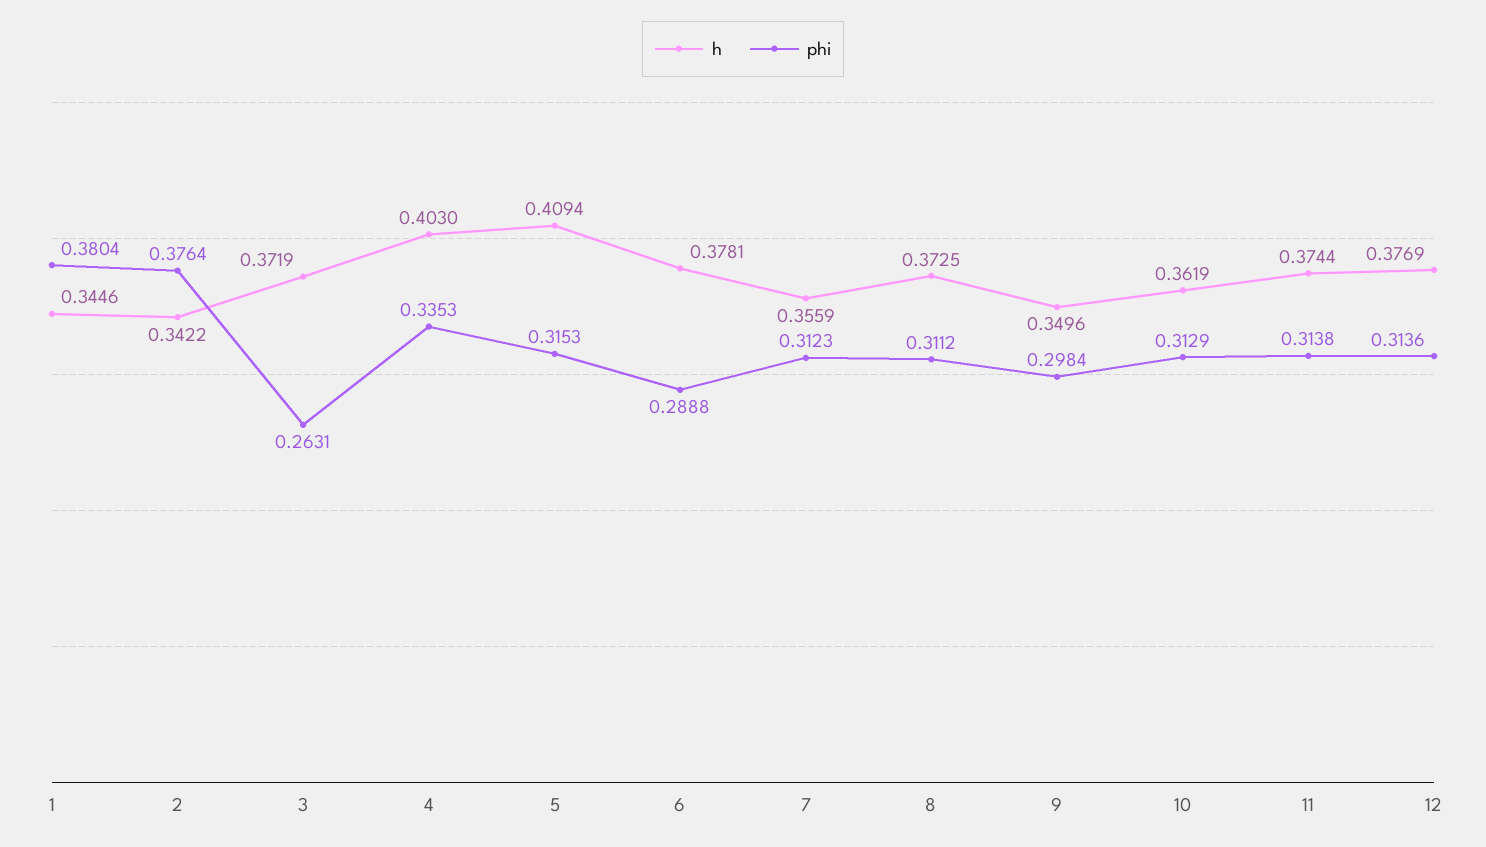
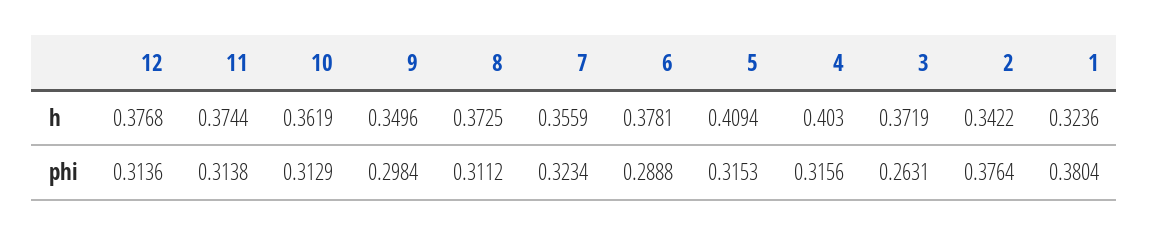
  {
    "h": {
-     "1": 0.3446,
+     "1": 0.3236,
      "2": 0.3422,
      "3": 0.3719,
      "4": 0.403,
      "5": 0.4094,
      "6": 0.3781,
      "7": 0.3559,
      "8": 0.3725,
      "9": 0.3496,
      "10": 0.3619,
      "11": 0.3744,
-     "12": 0.3769
+     "12": 0.3768
    },
    "phi": {
      "1": 0.3804,
      "2": 0.3764,
      "3": 0.2631,
-     "4": 0.3353,
+     "4": 0.3156,
      "5": 0.3153,
      "6": 0.2888,
-     "7": 0.3123,
+     "7": 0.3234,
      "8": 0.3112,
      "9": 0.2984,
      "10": 0.3129,
      "11": 0.3138,
      "12": 0.3136
    }
  }

